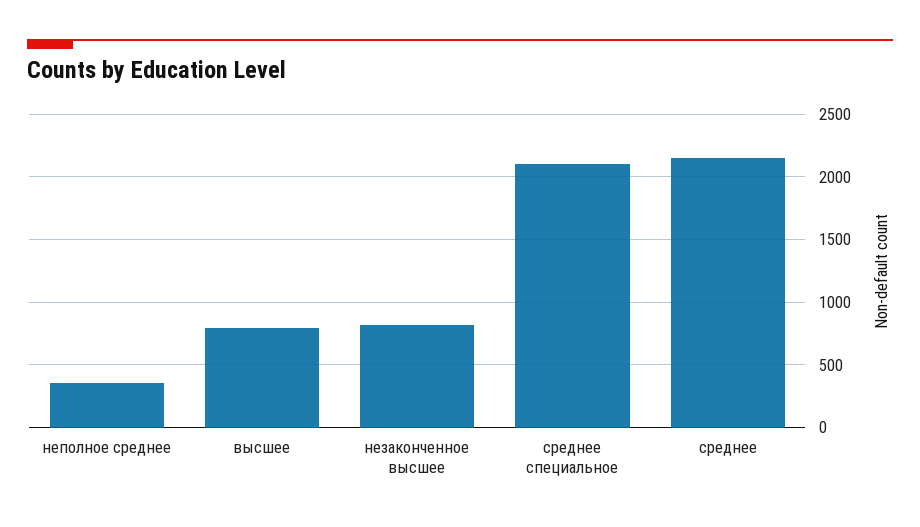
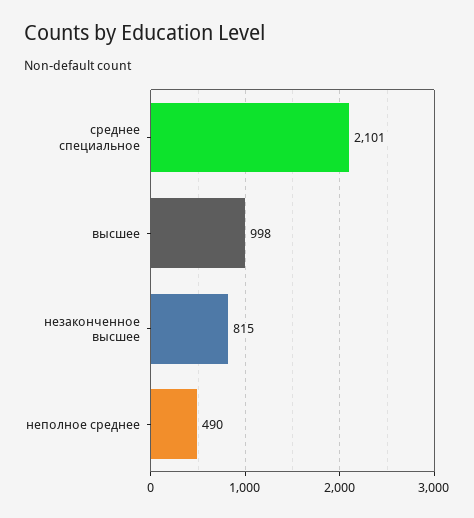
  {
-   "неполное среднее": 350,
+   "неполное среднее": 490,
-   "высшее": 800,
+   "высшее": 998,
    "незаконченное высшее": 815,
-   "среднее специальное": 2101,
+   "среднее специальное": 2101
-   "среднее": 2150
  }

